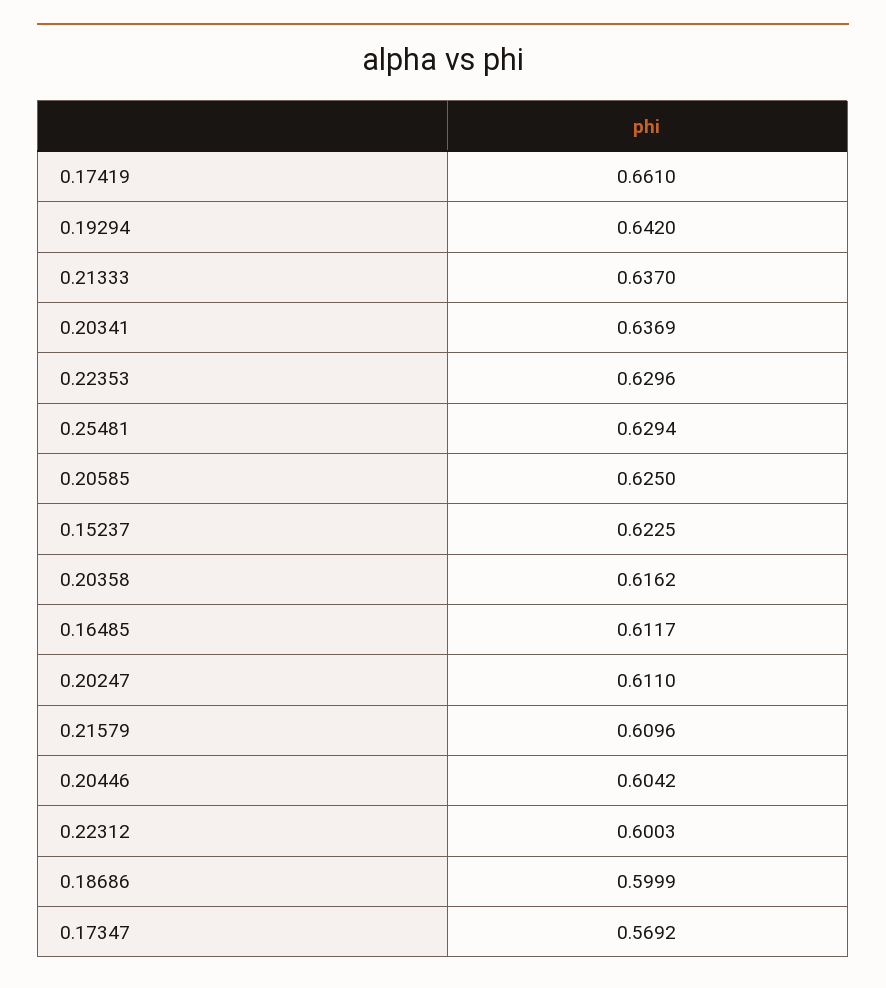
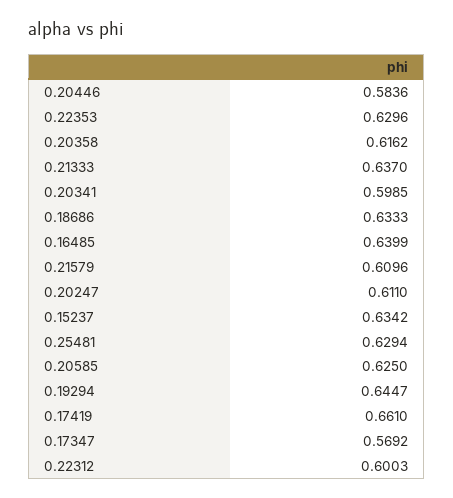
  {
    "0.17419": 0.661,
-   "0.19294": 0.642,
+   "0.19294": 0.6447,
    "0.21333": 0.637,
-   "0.20341": 0.6369,
+   "0.20341": 0.5985,
    "0.22353": 0.6296,
    "0.25481": 0.6294,
    "0.20585": 0.625,
-   "0.15237": 0.6225,
+   "0.15237": 0.6342,
    "0.20358": 0.6162,
-   "0.16485": 0.6117,
+   "0.16485": 0.6399,
    "0.20247": 0.611,
    "0.21579": 0.6096,
-   "0.20446": 0.6042,
+   "0.20446": 0.5836,
    "0.22312": 0.6003,
-   "0.18686": 0.5999,
+   "0.18686": 0.6333,
    "0.17347": 0.5692
  }

